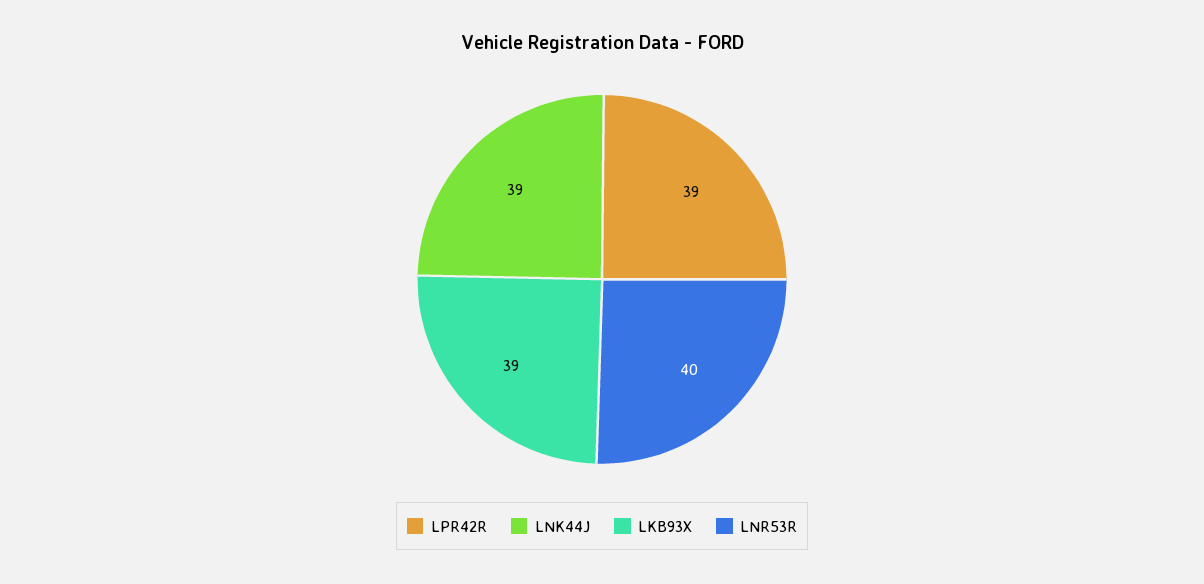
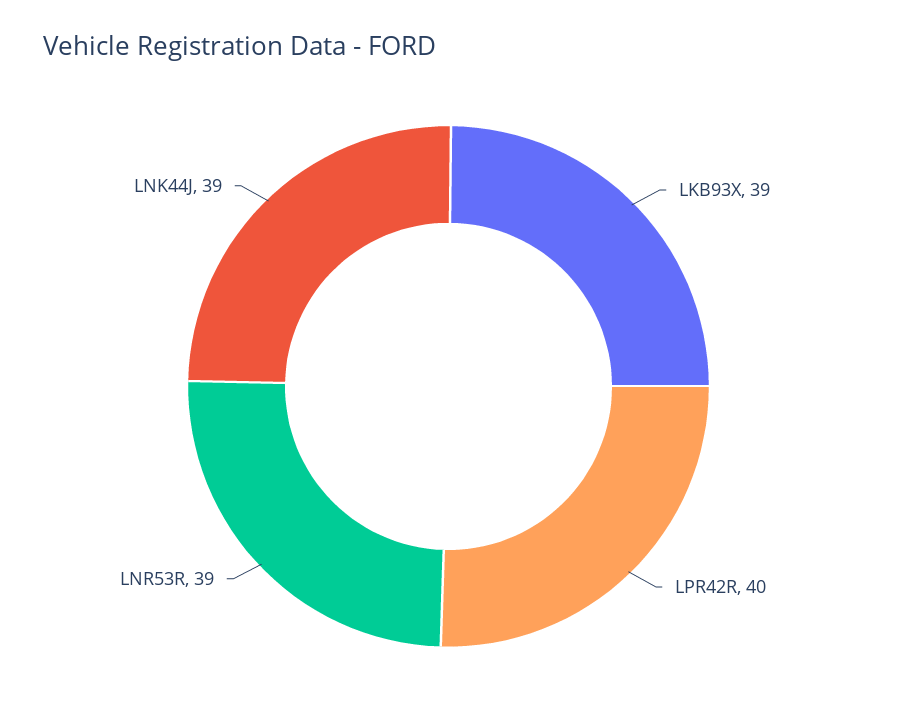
  {
-   "LPR42R": 39,
+   "LPR42R": 40,
    "LNK44J": 39,
    "LKB93X": 39,
-   "LNR53R": 40
+   "LNR53R": 39
  }

